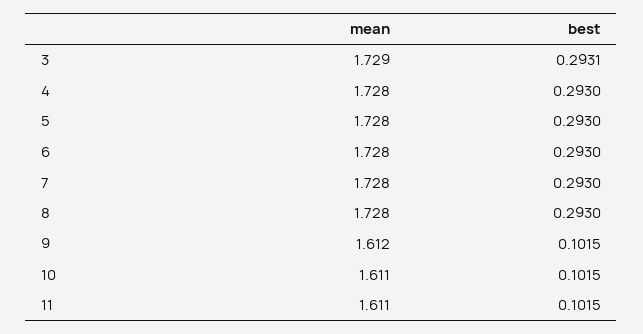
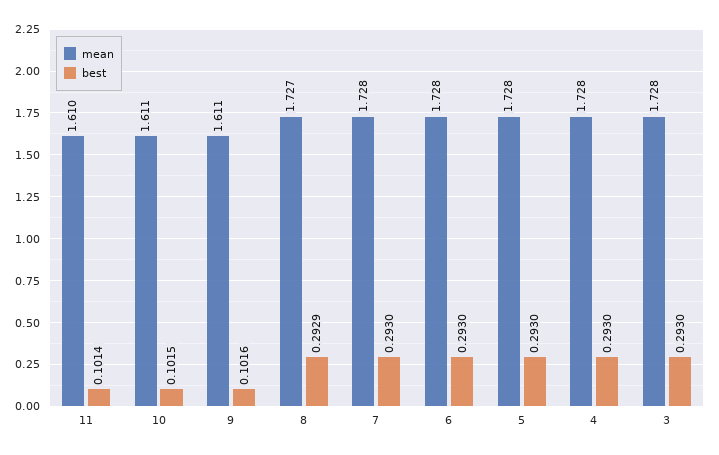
  {
    "mean": {
-     "3": 1.729,
+     "3": 1.728,
      "4": 1.728,
      "5": 1.728,
      "6": 1.728,
      "7": 1.728,
-     "8": 1.728,
+     "8": 1.727,
-     "9": 1.612,
+     "9": 1.611,
      "10": 1.611,
-     "11": 1.611
+     "11": 1.61
    },
    "best": {
-     "3": 0.2931,
+     "3": 0.293,
      "4": 0.293,
      "5": 0.293,
      "6": 0.293,
      "7": 0.293,
-     "8": 0.293,
+     "8": 0.2929,
-     "9": 0.1015,
+     "9": 0.1016,
      "10": 0.1015,
-     "11": 0.1015
+     "11": 0.1014
    }
  }

